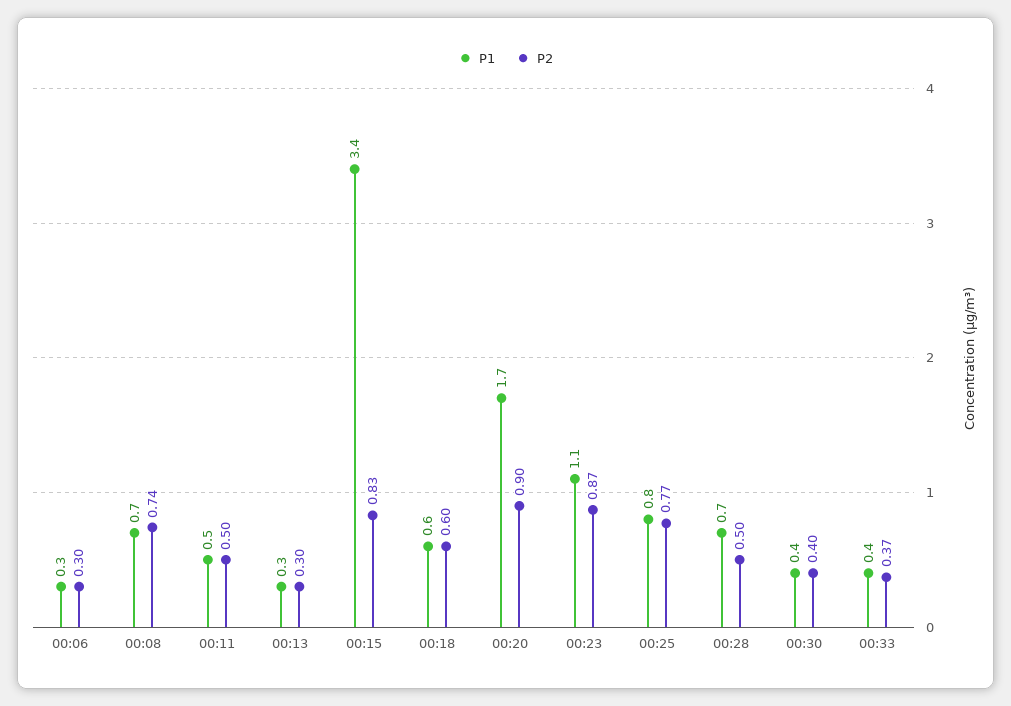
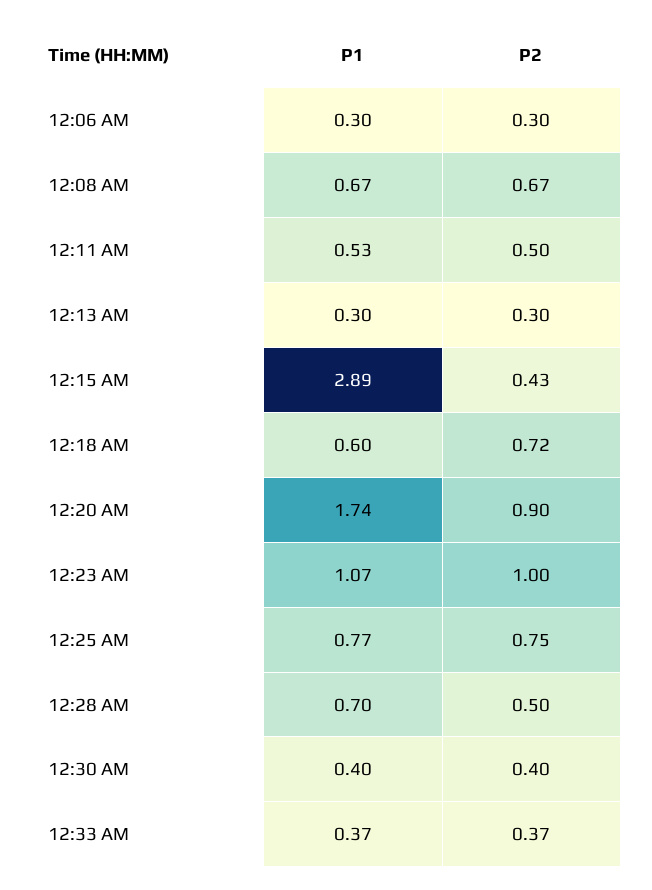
  {
    "P1": {
      "00:06": 0.3,
      "00:08": 0.67,
      "00:11": 0.53,
      "00:13": 0.3,
-     "00:15": 3.4,
+     "00:15": 2.89,
      "00:18": 0.6,
      "00:20": 1.74,
      "00:23": 1.07,
      "00:25": 0.77,
      "00:28": 0.7,
      "00:30": 0.4,
      "00:33": 0.37
    },
    "P2": {
      "00:06": 0.3,
-     "00:08": 0.74,
+     "00:08": 0.67,
      "00:11": 0.5,
      "00:13": 0.3,
-     "00:15": 0.83,
+     "00:15": 0.43,
-     "00:18": 0.6,
+     "00:18": 0.72,
      "00:20": 0.9,
-     "00:23": 0.87,
+     "00:23": 1,
-     "00:25": 0.77,
+     "00:25": 0.75,
      "00:28": 0.5,
      "00:30": 0.4,
      "00:33": 0.37
    }
  }

